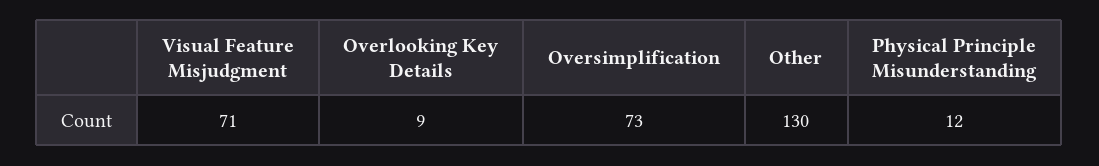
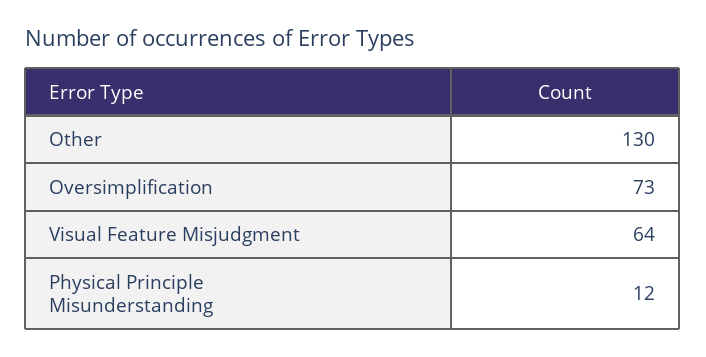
  {
-   "Visual Feature Misjudgment": 71,
+   "Visual Feature Misjudgment": 64,
-   "Overlooking Key Details": 9,
    "Oversimplification": 73,
    "Other": 130,
    "Physical Principle Misunderstanding": 12
  }

